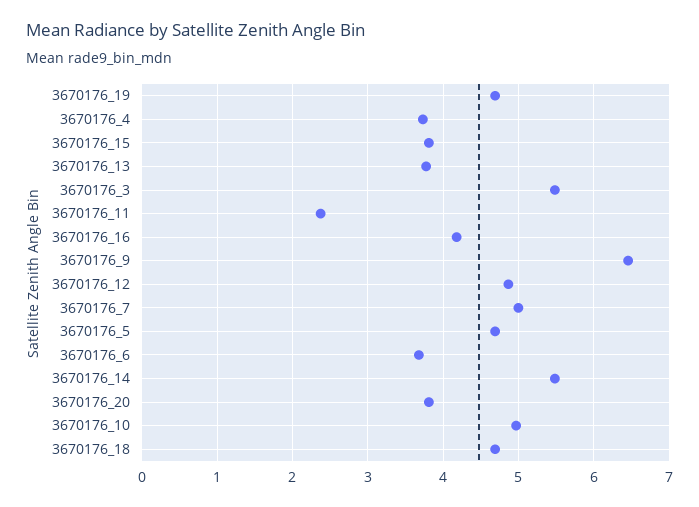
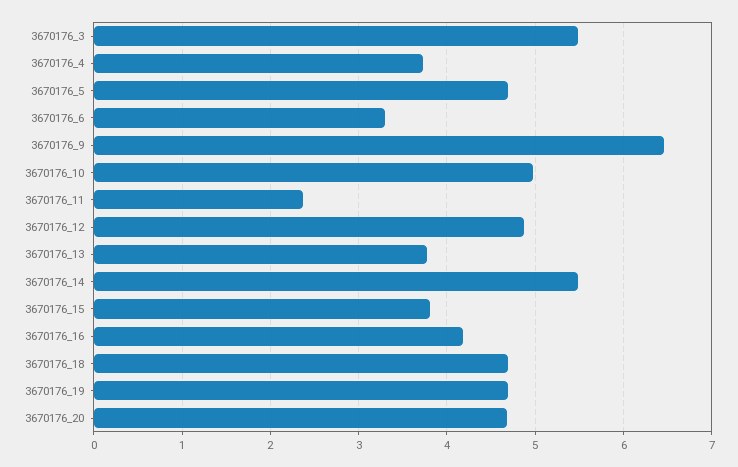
  {
    "3670176_19": 4.7,
    "3670176_4": 3.7,
    "3670176_15": 3.8,
    "3670176_13": 3.8,
    "3670176_3": 5.5,
    "3670176_11": 2.4,
    "3670176_16": 4.2,
    "3670176_9": 6.5,
    "3670176_12": 4.9,
-   "3670176_7": 5,
    "3670176_5": 4.7,
-   "3670176_6": 3.7,
+   "3670176_6": 3.3,
    "3670176_14": 5.5,
-   "3670176_20": 3.8,
+   "3670176_20": 4.7,
    "3670176_10": 5,
    "3670176_18": 4.7
  }

